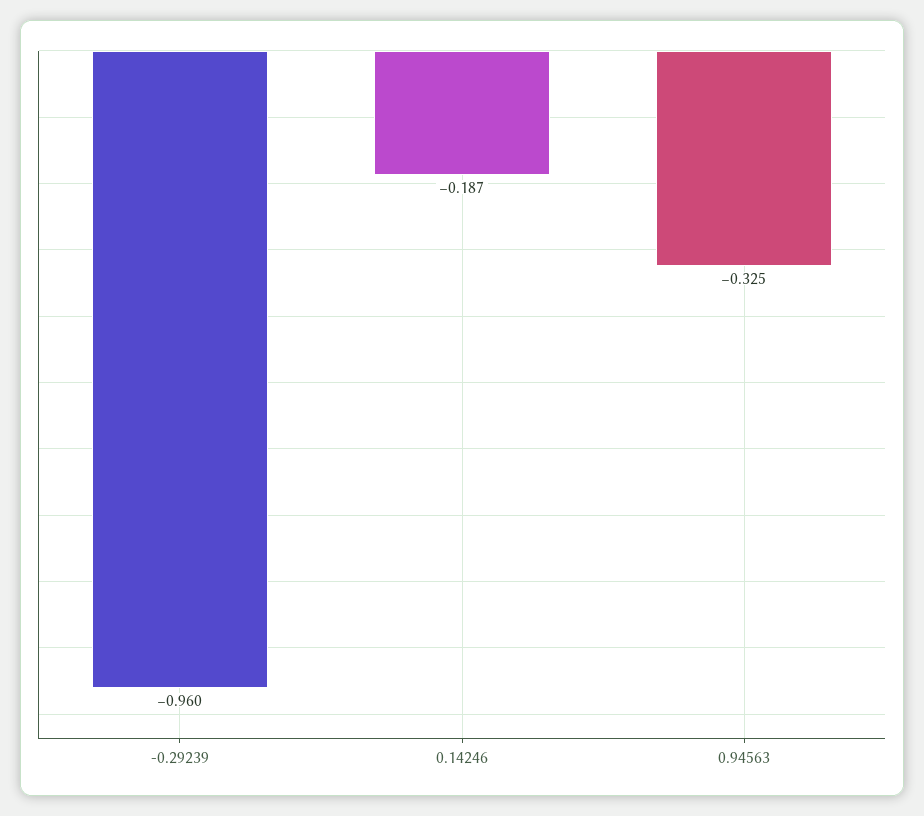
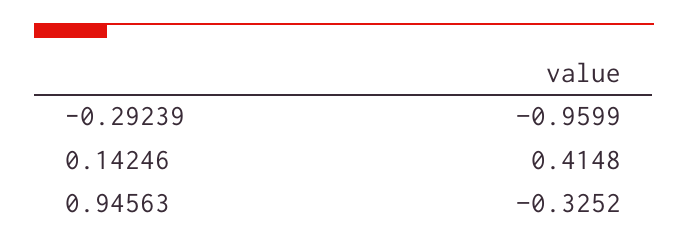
  {
    "-0.29239": -0.9599,
-   "0.14246": -0.187,
+   "0.14246": 0.4148,
    "0.94563": -0.3252
  }

